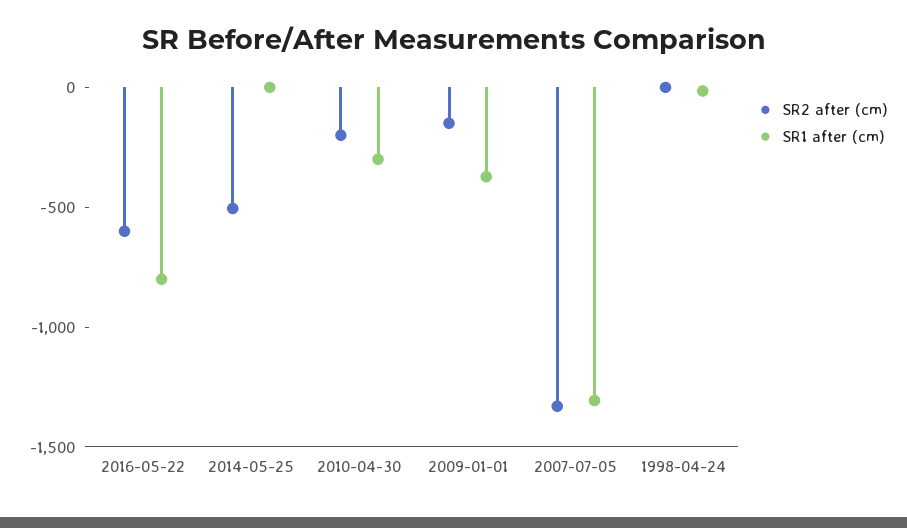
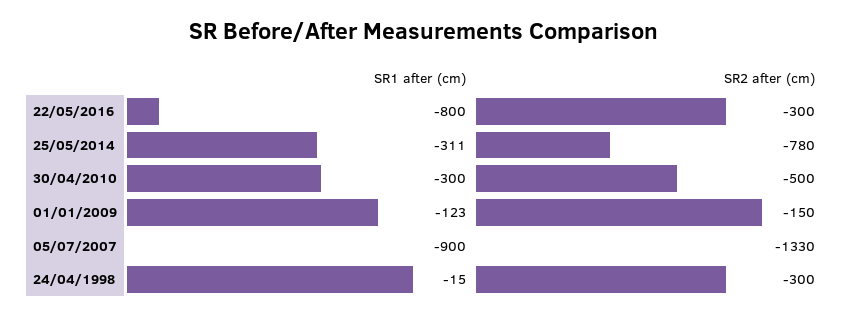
  {
    "SR2 after (cm)": {
-     "2016-05-22": -600,
+     "2016-05-22": -300,
-     "2014-05-25": -500,
+     "2014-05-25": -780,
-     "2010-04-30": -200,
+     "2010-04-30": -500,
      "2009-01-01": -150,
      "2007-07-05": -1330,
-     "1998-04-24": 0
+     "1998-04-24": -300
    },
    "SR1 after (cm)": {
      "2016-05-22": -800,
-     "2014-05-25": 0,
+     "2014-05-25": -311,
      "2010-04-30": -300,
-     "2009-01-01": -400,
+     "2009-01-01": -123,
-     "2007-07-05": -1300,
+     "2007-07-05": -900,
      "1998-04-24": -15
    }
  }

